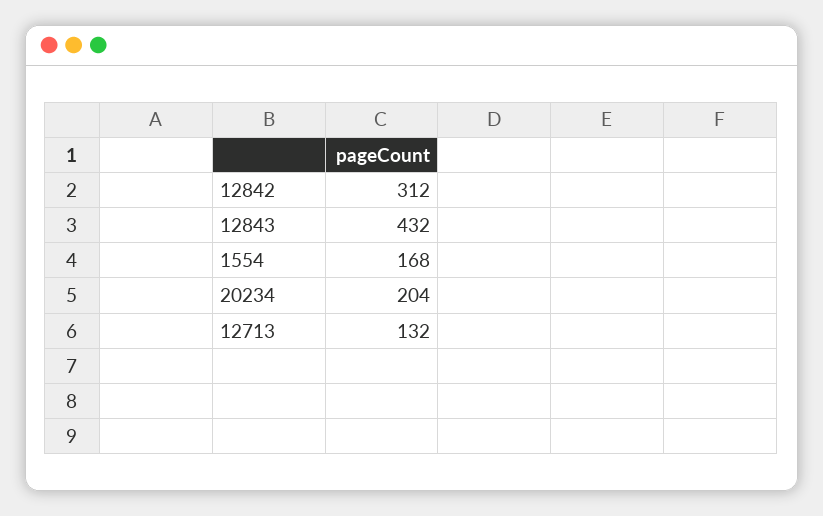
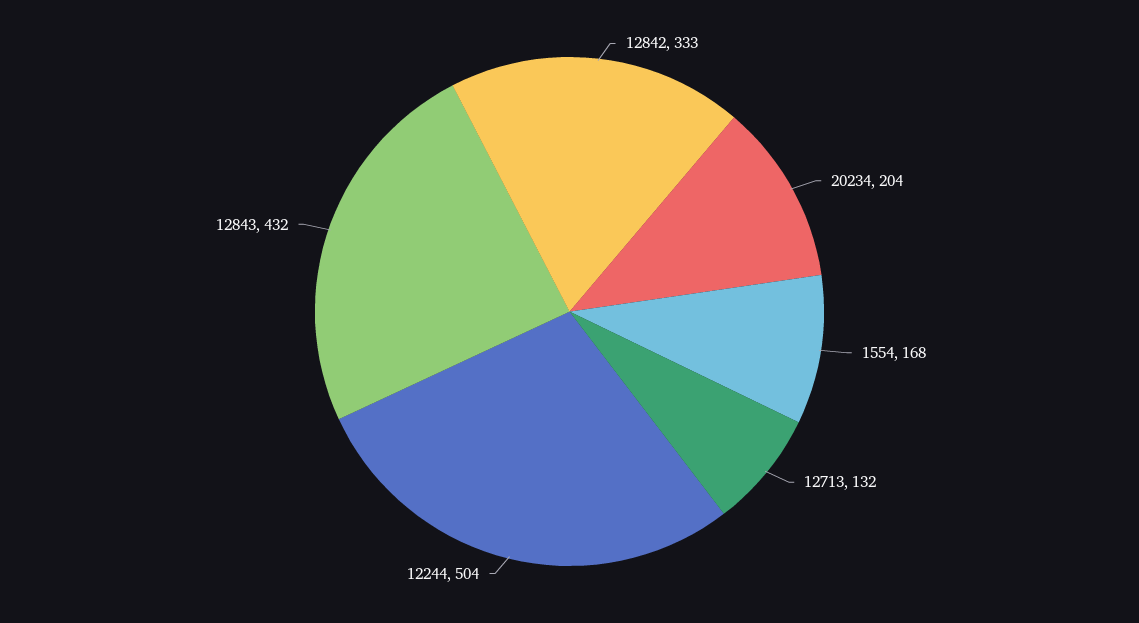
  {
-   "12842": 312,
+   "12842": 333,
    "12843": 432,
    "1554": 168,
    "20234": 204,
-   "12713": 132
+   "12713": 132,
+   "12244": 504
  }

